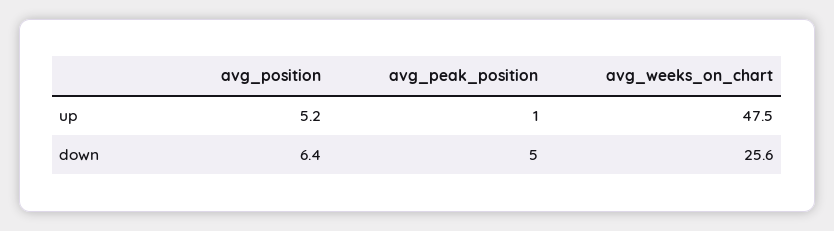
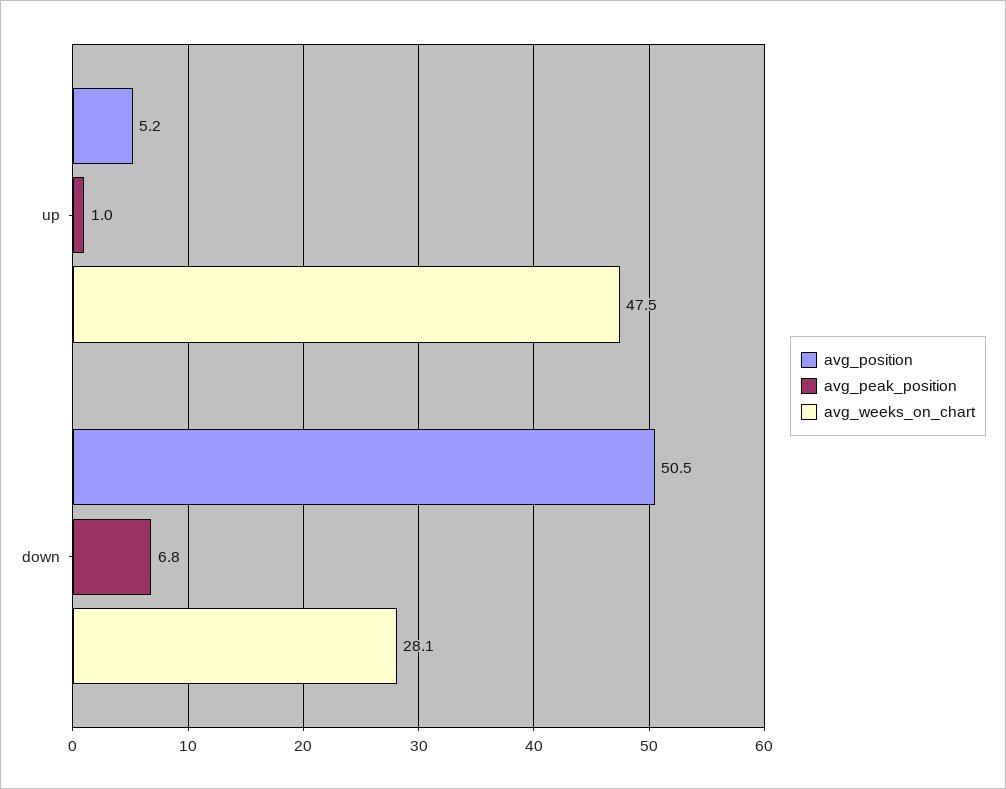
  {
    "avg_position": {
      "up": 5.2,
-     "down": 6.4
+     "down": 50.5
    },
    "avg_peak_position": {
      "up": 1,
-     "down": 5
+     "down": 6.8
    },
    "avg_weeks_on_chart": {
      "up": 47.5,
-     "down": 25.6
+     "down": 28.1
    }
  }

